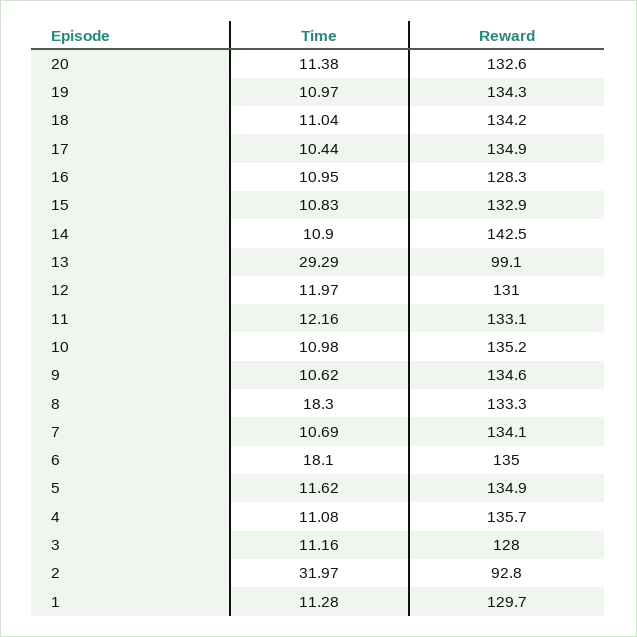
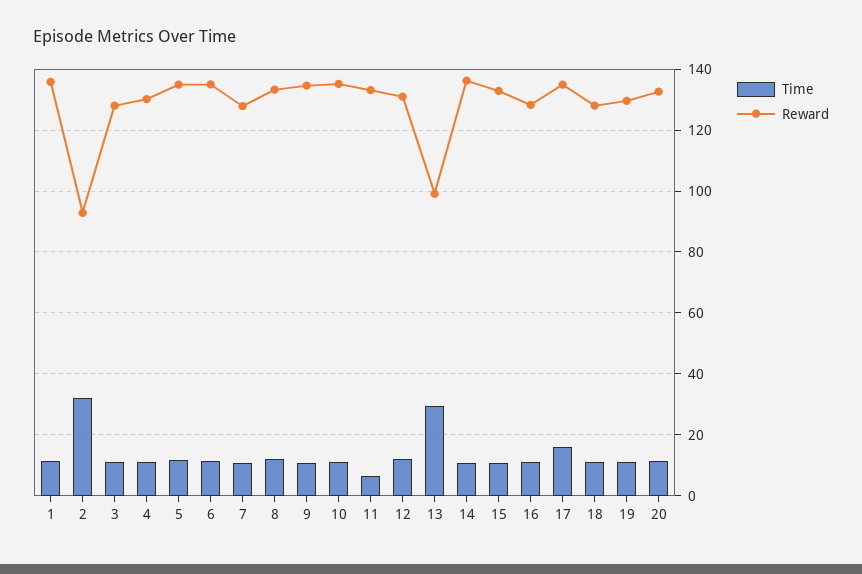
  {
    "Time": {
      "20": 11.38,
      "19": 10.97,
      "18": 11.04,
-     "17": 10.44,
+     "17": 16,
      "16": 10.95,
      "15": 10.83,
      "14": 10.9,
      "13": 29.29,
      "12": 11.97,
-     "11": 12.16,
+     "11": 6,
      "10": 10.98,
      "9": 10.62,
-     "8": 18.3,
+     "8": 12,
      "7": 10.69,
-     "6": 18.1,
+     "6": 12,
      "5": 11.62,
      "4": 11.08,
      "3": 11.16,
      "2": 31.97,
      "1": 11.28
    },
    "Reward": {
      "20": 132.6,
-     "19": 134.3,
+     "19": 130,
-     "18": 134.2,
+     "18": 128,
      "17": 134.9,
      "16": 128.3,
      "15": 132.9,
-     "14": 142.5,
+     "14": 136,
      "13": 99.1,
      "12": 131,
      "11": 133.1,
      "10": 135.2,
      "9": 134.6,
      "8": 133.3,
-     "7": 134.1,
+     "7": 128,
      "6": 135,
      "5": 134.9,
-     "4": 135.7,
+     "4": 130,
      "3": 128,
      "2": 92.8,
-     "1": 129.7
+     "1": 136
    }
  }

